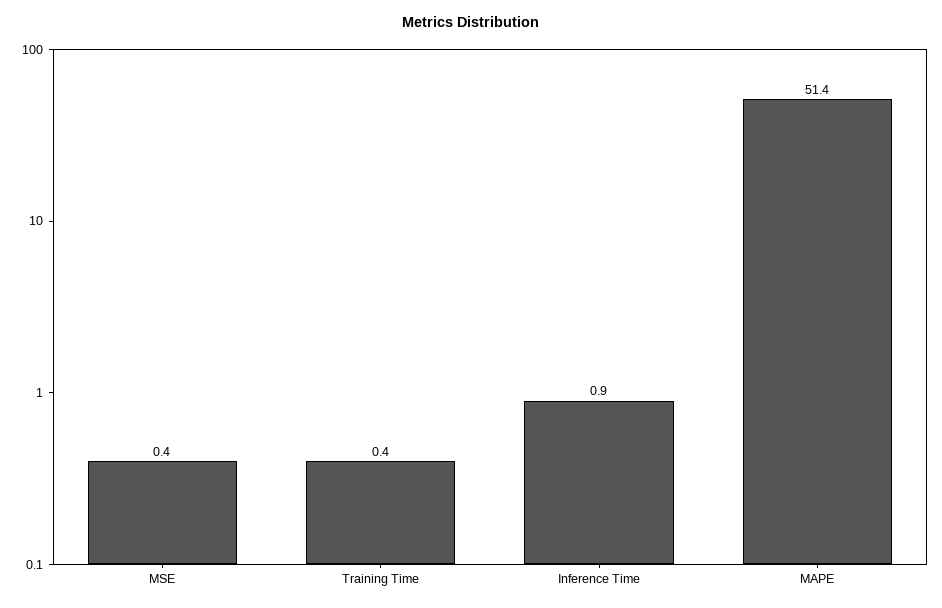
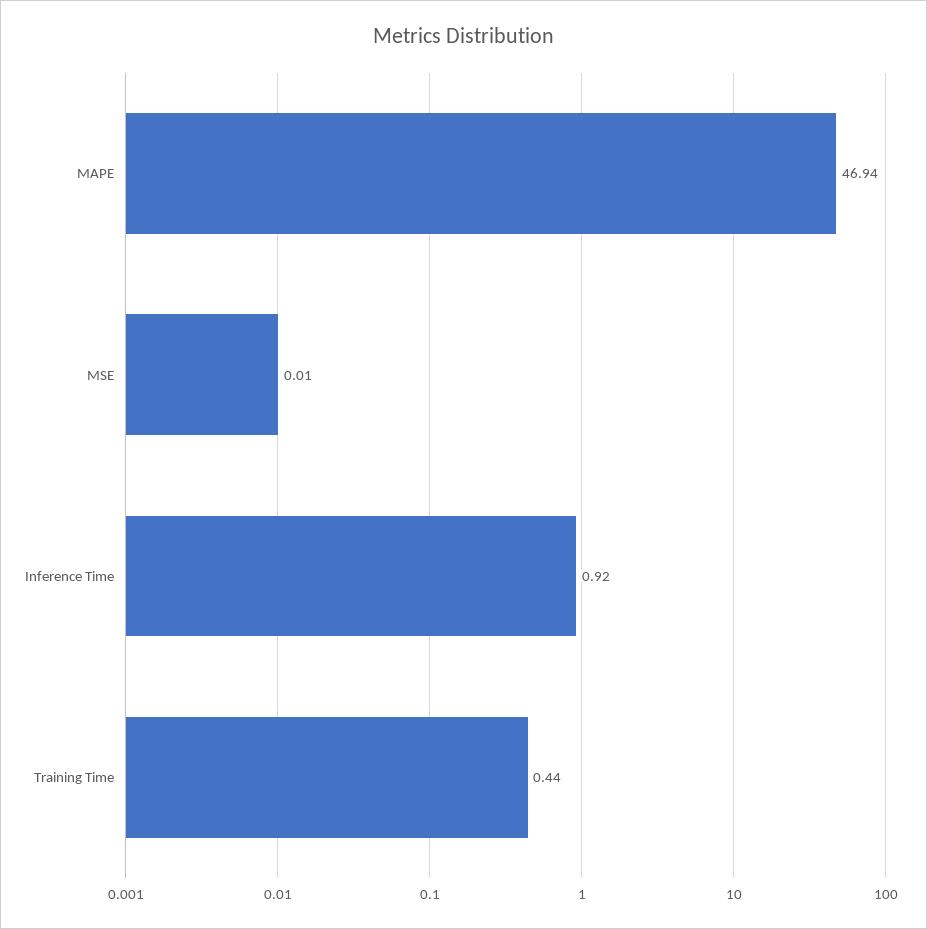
  {
-   "MSE": 0.4,
+   "MSE": 0.01,
    "Training Time": 0.44,
    "Inference Time": 0.92,
-   "MAPE": 51.4
+   "MAPE": 46.94
  }

